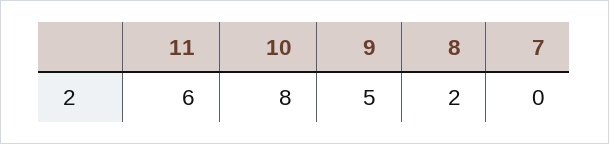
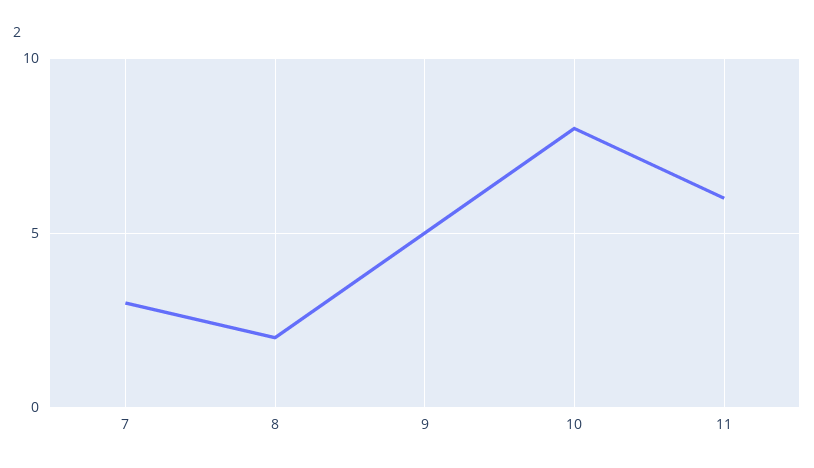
  {
    "11": 6,
    "10": 8,
    "9": 5,
    "8": 2,
-   "7": 0
+   "7": 3
  }

